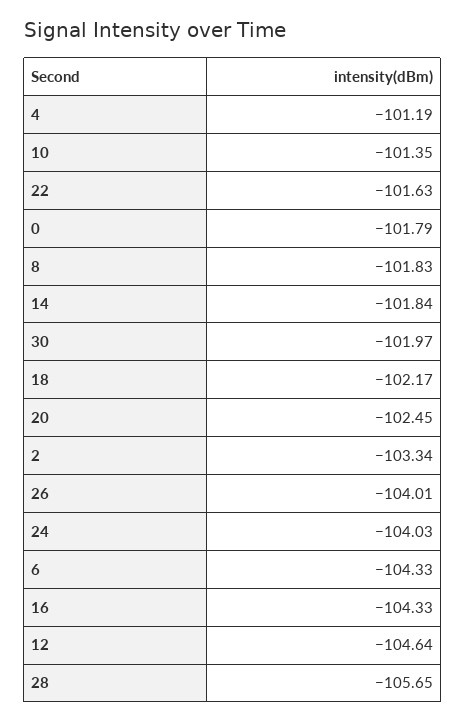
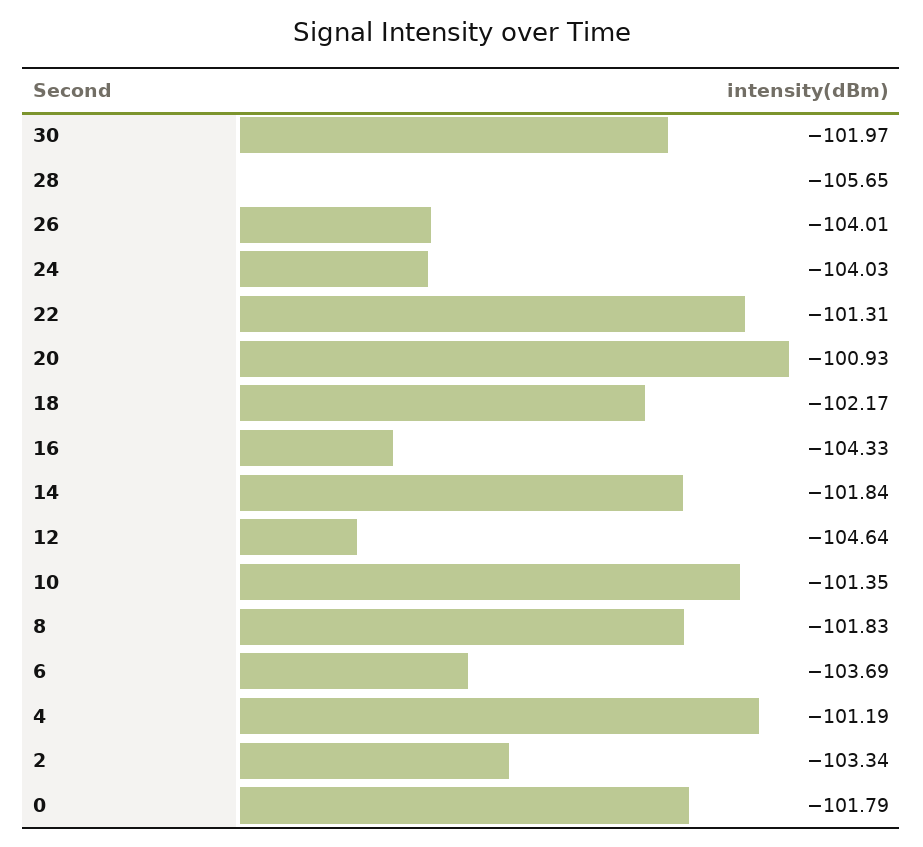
  {
    "4": -101.19,
    "10": -101.35,
-   "22": -101.63,
+   "22": -101.31,
    "0": -101.79,
    "8": -101.83,
    "14": -101.84,
    "30": -101.97,
    "18": -102.17,
-   "20": -102.45,
+   "20": -100.93,
    "2": -103.34,
    "26": -104.01,
    "24": -104.03,
-   "6": -104.33,
+   "6": -103.69,
    "16": -104.33,
    "12": -104.64,
    "28": -105.65
  }

